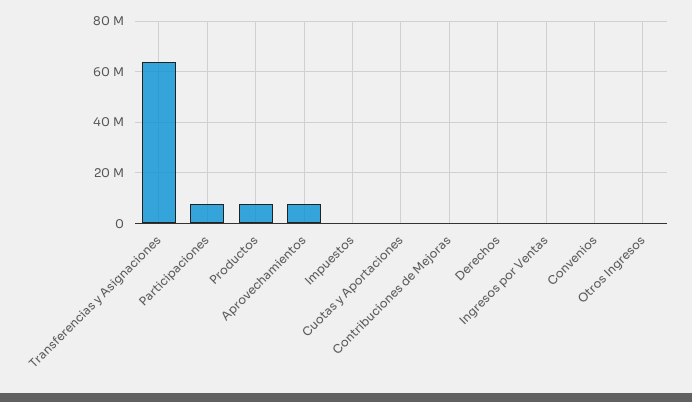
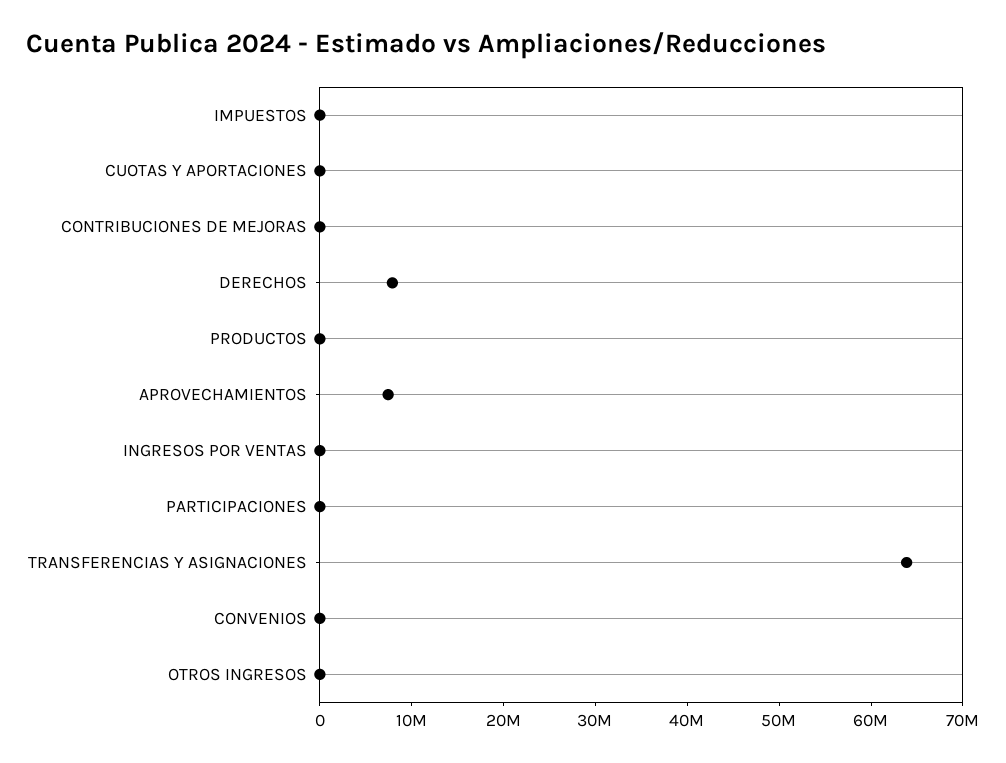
  {
    "Transferencias y Asignaciones": 64000000,
-   "Participaciones": 7500000,
+   "Participaciones": 0,
-   "Productos": 7500000,
+   "Productos": 0,
    "Aprovechamientos": 8000000,
    "Impuestos": 0,
    "Cuotas y Aportaciones": 0,
    "Contribuciones de Mejoras": 0,
-   "Derechos": 0,
+   "Derechos": 8000000,
    "Ingresos por Ventas": 0,
    "Convenios": 0,
    "Otros Ingresos": 0
  }

